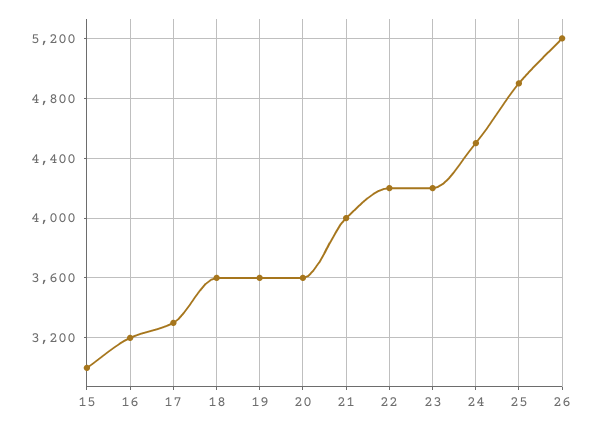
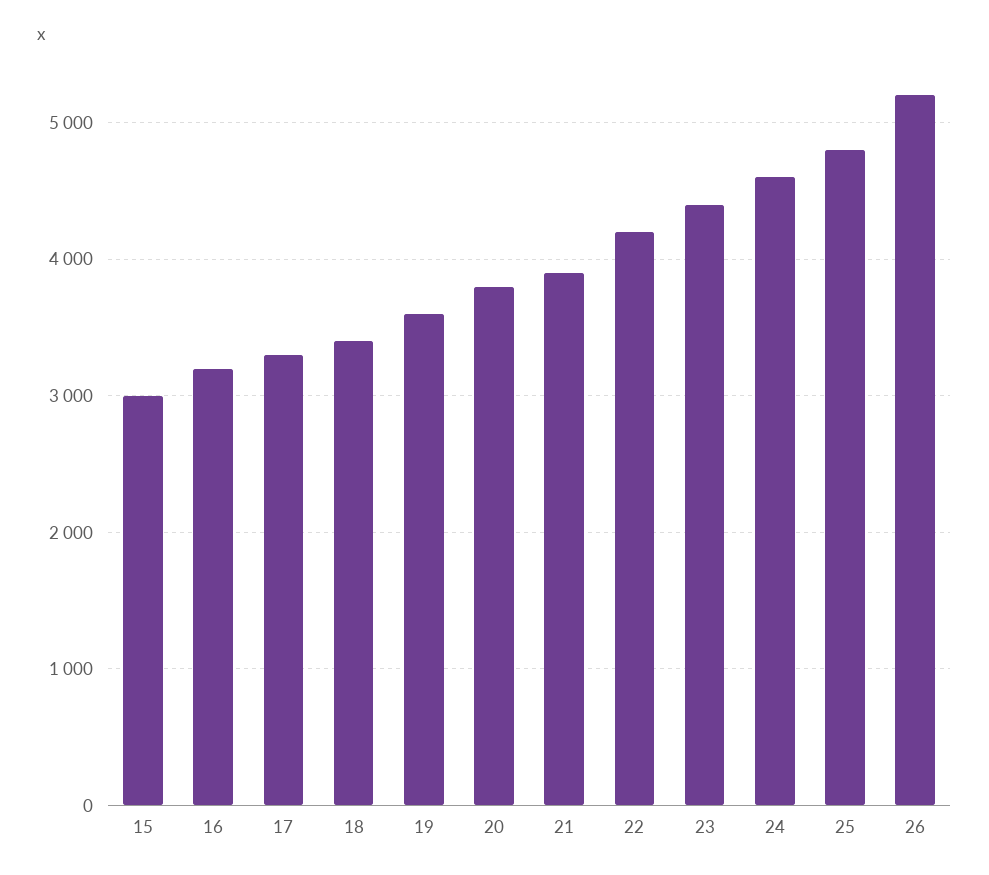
  {
    "15": 3000,
    "16": 3200,
    "17": 3300,
-   "18": 3600,
+   "18": 3400,
    "19": 3600,
-   "20": 3600,
+   "20": 3800,
-   "21": 4000,
+   "21": 3900,
    "22": 4200,
-   "23": 4200,
+   "23": 4400,
-   "24": 4500,
+   "24": 4600,
-   "25": 4900,
+   "25": 4800,
    "26": 5200
  }

